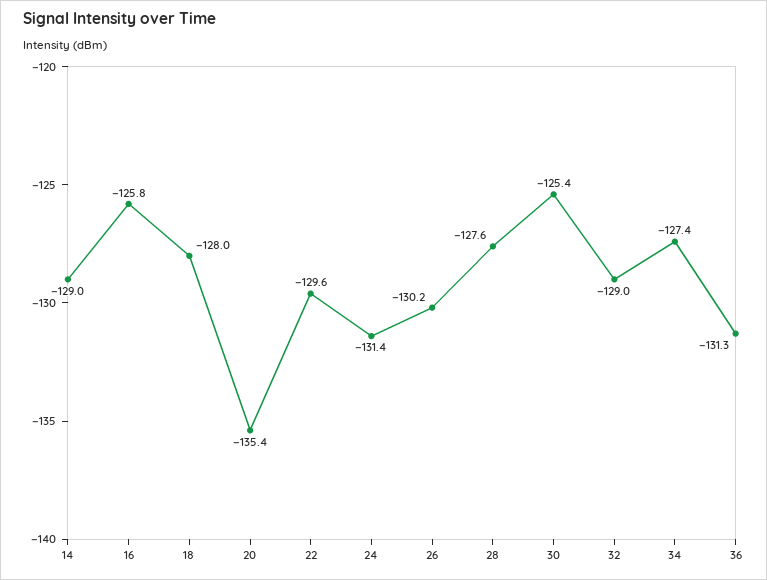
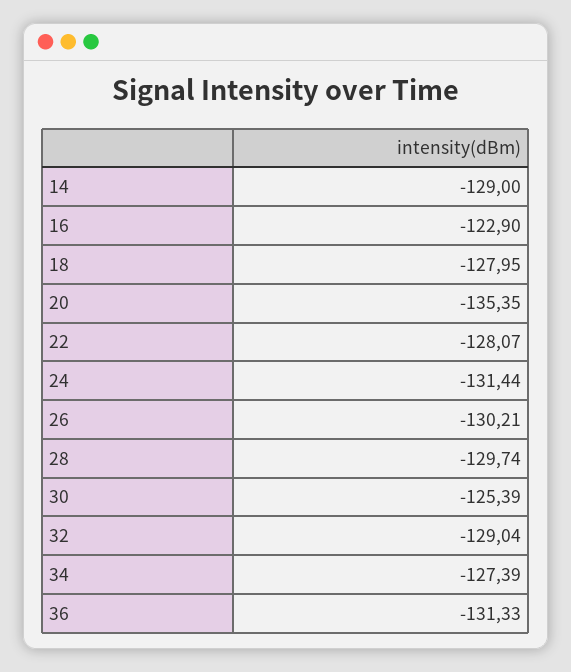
  {
    "14": -129,
-   "16": -125.8,
+   "16": -122.9,
    "18": -127.95,
    "20": -135.35,
-   "22": -129.6,
+   "22": -128.07,
    "24": -131.44,
    "26": -130.21,
-   "28": -127.6,
+   "28": -129.74,
    "30": -125.39,
    "32": -129.04,
    "34": -127.39,
    "36": -131.33
  }

